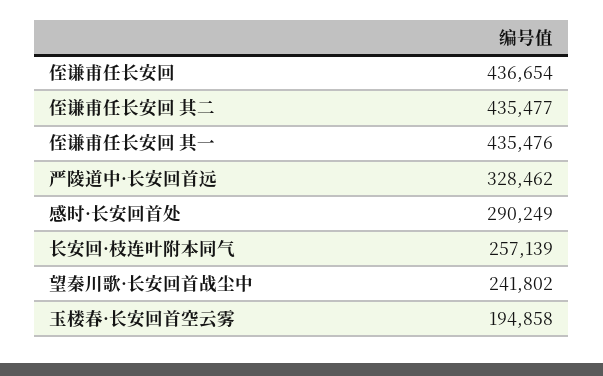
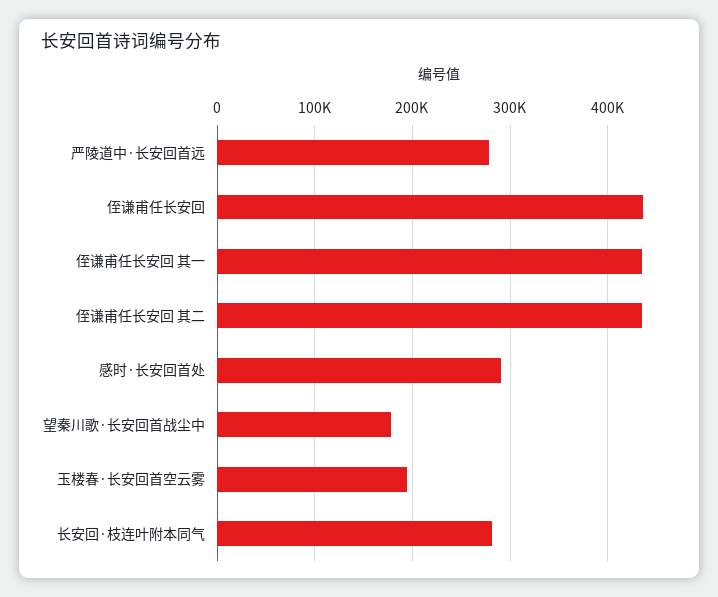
  {
    "侄谦甫任长安回": 436654,
    "侄谦甫任长安回 其二": 435477,
    "侄谦甫任长安回 其一": 435476,
-   "严陵道中·长安回首远": 328462,
+   "严陵道中·长安回首远": 280000,
    "感时·长安回首处": 290249,
-   "长安回·枝连叶附本同气": 257139,
+   "长安回·枝连叶附本同气": 280000,
-   "望秦川歌·长安回首战尘中": 241802,
+   "望秦川歌·长安回首战尘中": 180000,
    "玉楼春·长安回首空云雾": 194858
  }

